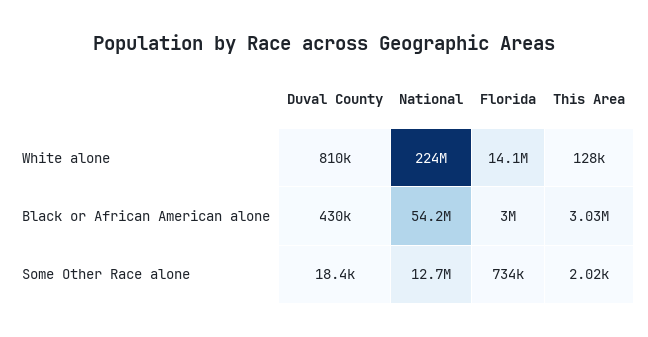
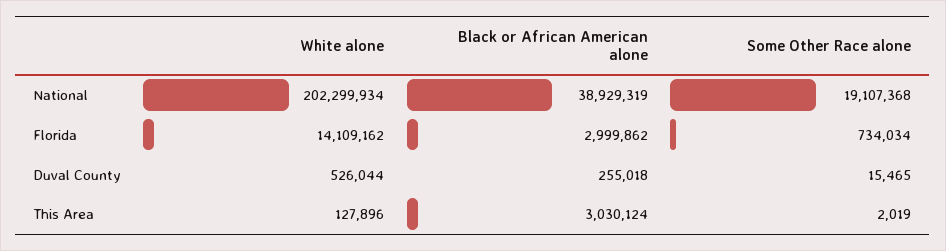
  {
    "Duval County": {
-     "White alone": 810000,
+     "White alone": 526044,
-     "Black or African American alone": 430000,
+     "Black or African American alone": 255018,
-     "Some Other Race alone": 18400
+     "Some Other Race alone": 15465
    },
    "National": {
-     "White alone": 224000000,
+     "White alone": 202299934,
-     "Black or African American alone": 54200000,
+     "Black or African American alone": 38929319,
-     "Some Other Race alone": 12700000
+     "Some Other Race alone": 19107368
    },
    "Florida": {
      "White alone": 14109162,
      "Black or African American alone": 2999862,
      "Some Other Race alone": 734034
    },
    "This Area": {
      "White alone": 127896,
      "Black or African American alone": 3030124,
      "Some Other Race alone": 2019
    }
  }

